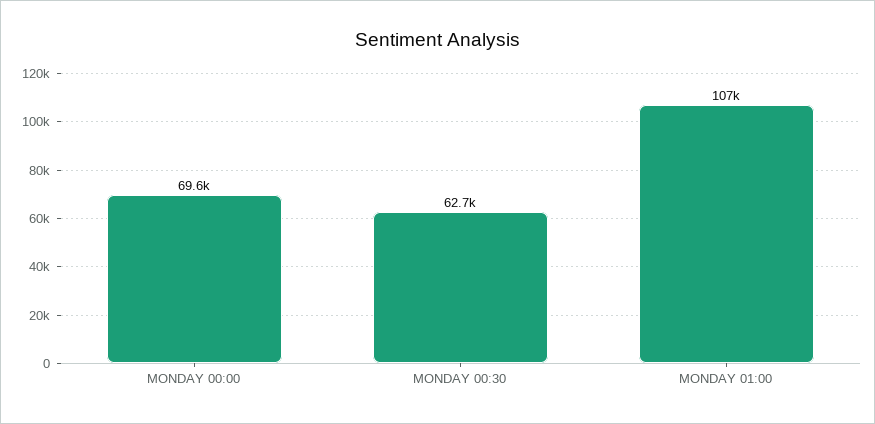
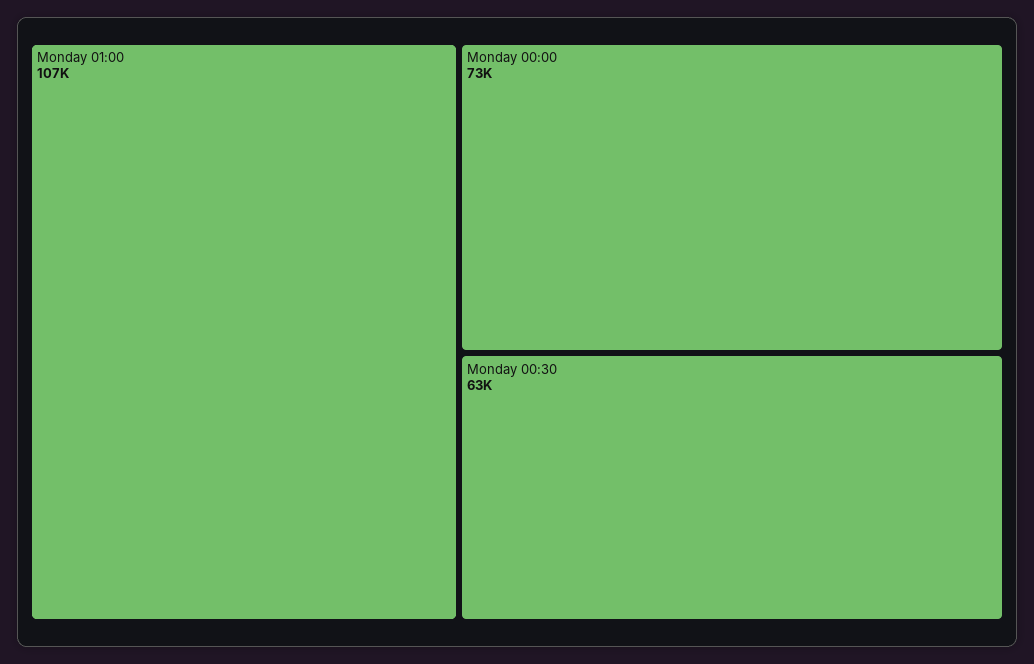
  {
-   "MONDAY 00:00": 69600,
+   "MONDAY 00:00": 73000,
    "MONDAY 00:30": 62700,
    "MONDAY 01:00": 107000
  }

